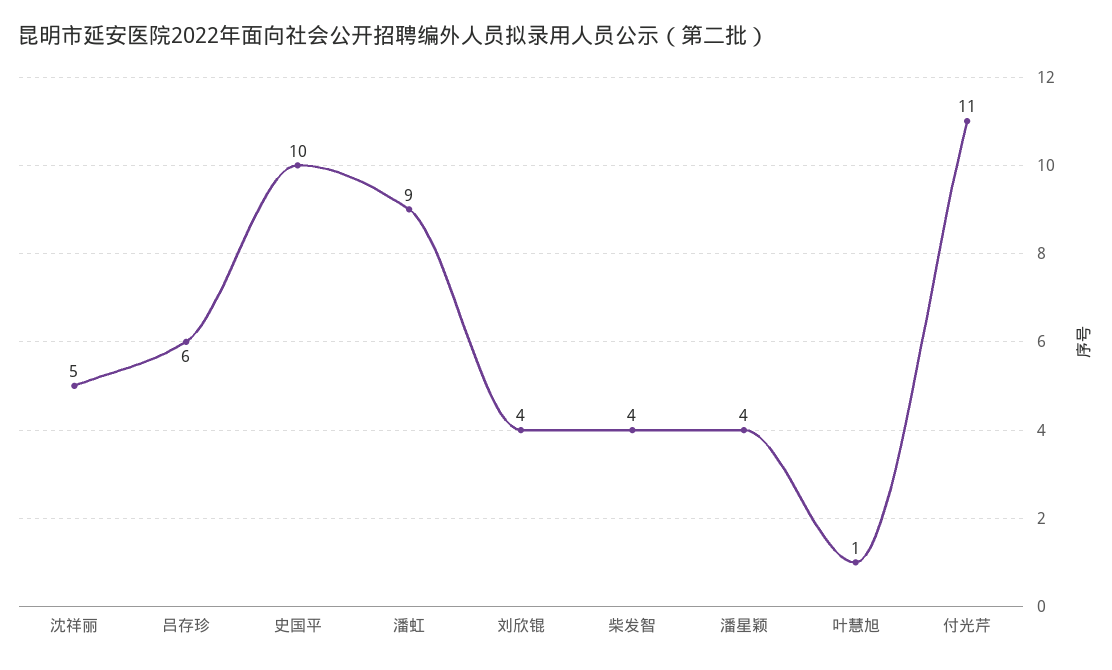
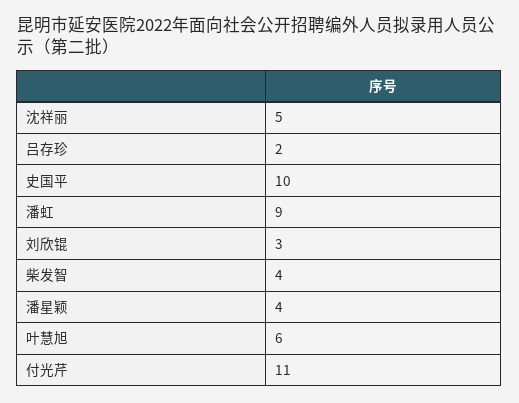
  {
    "沈祥丽": 5,
-   "吕存珍": 6,
+   "吕存珍": 2,
    "史国平": 10,
    "潘虹": 9,
-   "刘欣锟": 4,
+   "刘欣锟": 3,
    "柴发智": 4,
    "潘星颖": 4,
-   "叶慧旭": 1,
+   "叶慧旭": 6,
    "付光芹": 11
  }

